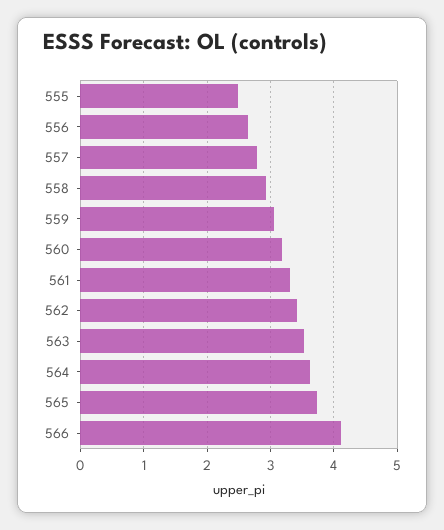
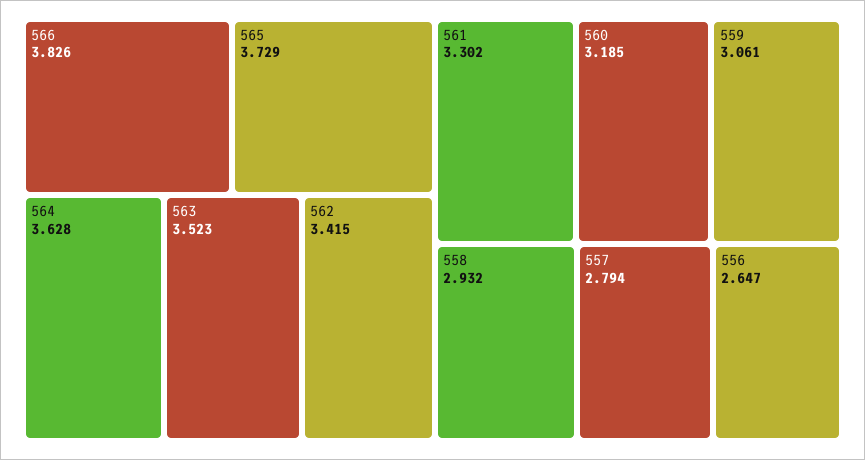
  {
-   "555": 2.5,
    "556": 2.647,
    "557": 2.794,
    "558": 2.932,
    "559": 3.061,
    "560": 3.185,
    "561": 3.302,
    "562": 3.415,
    "563": 3.523,
    "564": 3.628,
    "565": 3.729,
-   "566": 4.1
+   "566": 3.826
  }

